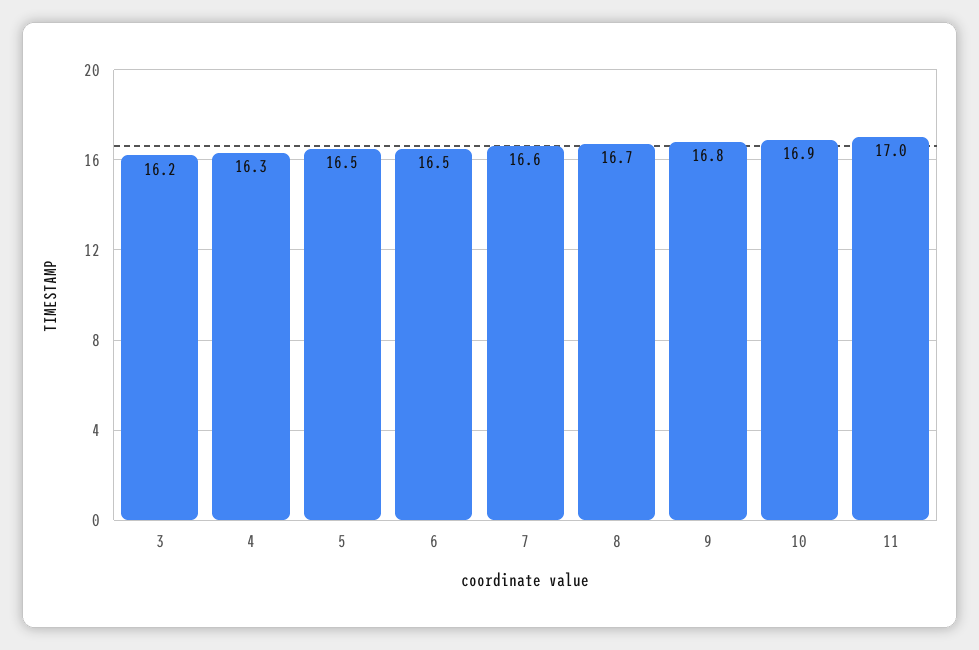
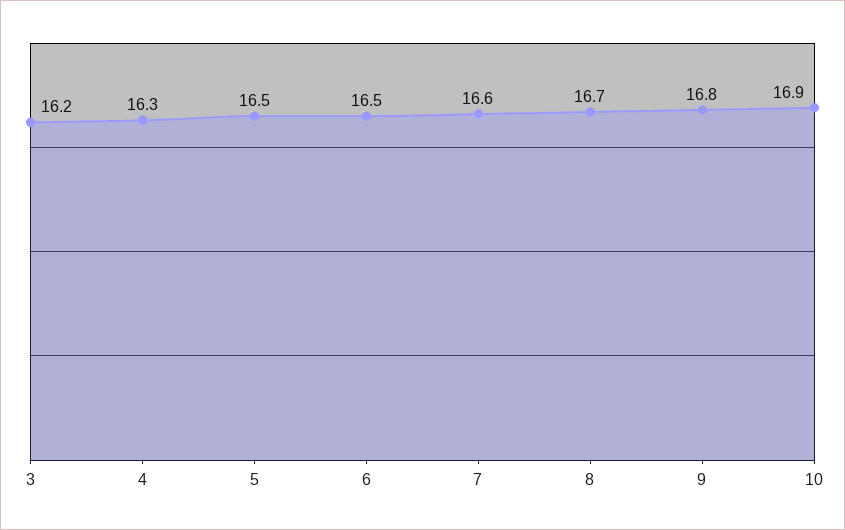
  {
    "3": 16.2,
    "4": 16.3,
    "5": 16.5,
    "6": 16.5,
    "7": 16.6,
    "8": 16.7,
    "9": 16.8,
-   "10": 16.9,
+   "10": 16.9
-   "11": 17
  }

